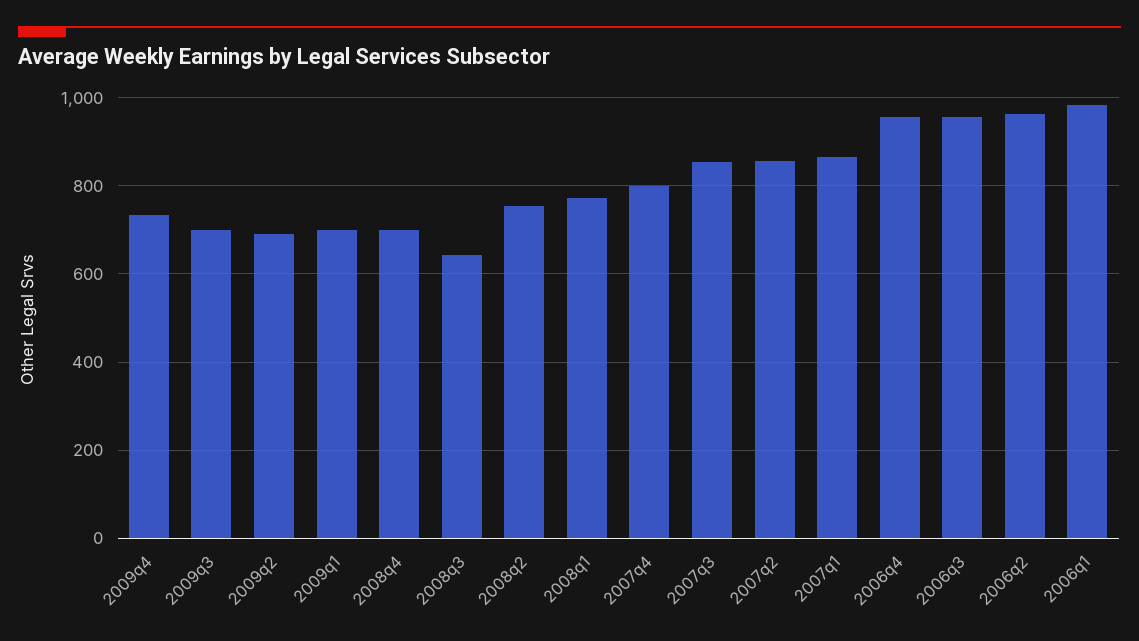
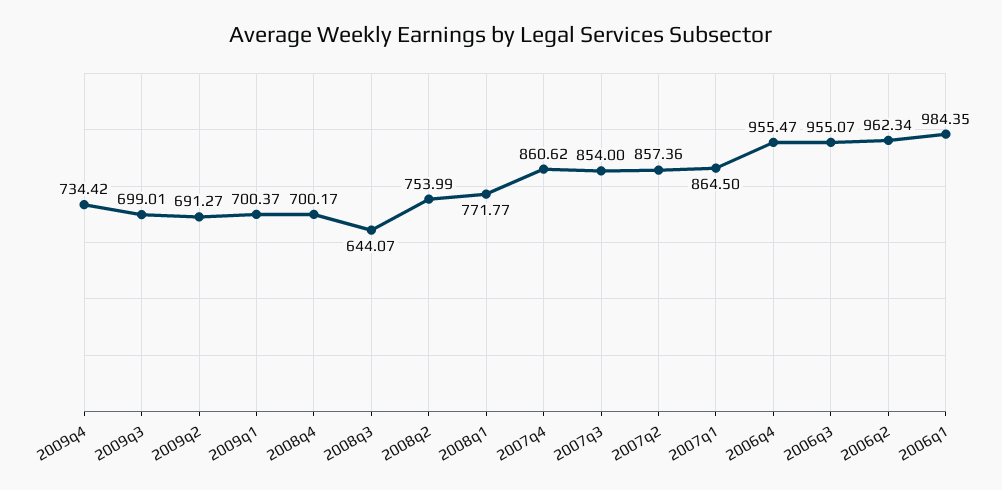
  {
    "2009q4": 734.42,
    "2009q3": 699.01,
    "2009q2": 691.27,
    "2009q1": 700.37,
    "2008q4": 700.17,
    "2008q3": 644.07,
    "2008q2": 753.99,
    "2008q1": 771.77,
-   "2007q4": 800,
+   "2007q4": 860.62,
    "2007q3": 854,
    "2007q2": 857.36,
    "2007q1": 864.5,
    "2006q4": 955.47,
    "2006q3": 955.07,
    "2006q2": 962.34,
    "2006q1": 984.35
  }

